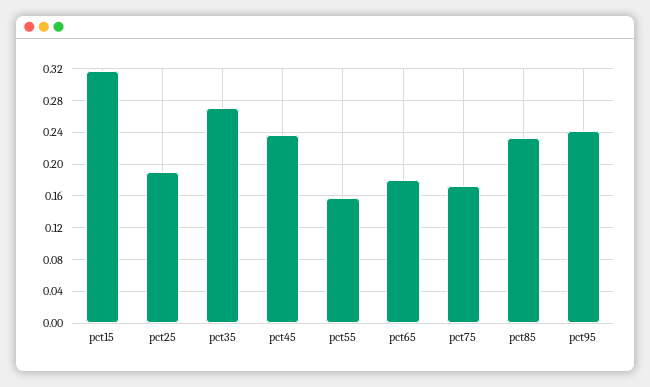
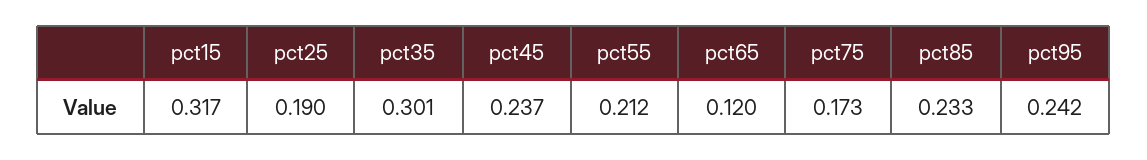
  {
    "pct15": 0.317,
    "pct25": 0.19,
-   "pct35": 0.27,
+   "pct35": 0.301,
    "pct45": 0.237,
-   "pct55": 0.16,
+   "pct55": 0.212,
-   "pct65": 0.18,
+   "pct65": 0.12,
    "pct75": 0.173,
    "pct85": 0.233,
    "pct95": 0.242
  }

